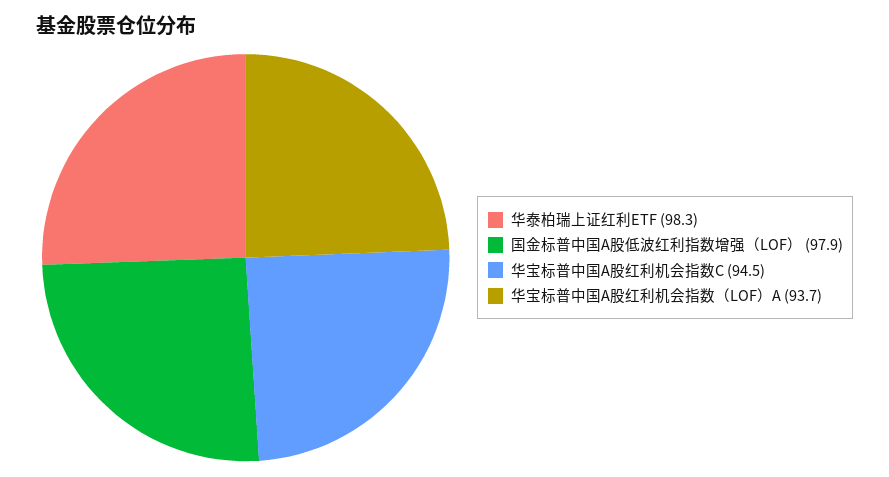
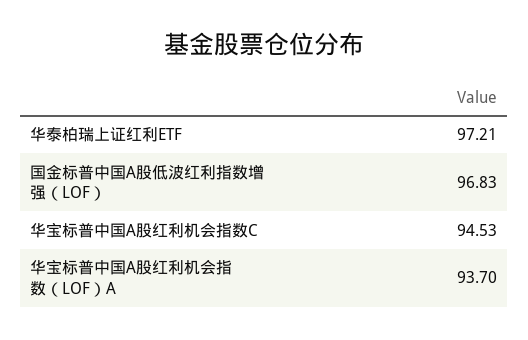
  {
-   "华泰柏瑞上证红利ETF": 98.3,
+   "华泰柏瑞上证红利ETF": 97.21,
-   "国金标普中国A股低波红利指数增强（LOF）": 97.9,
+   "国金标普中国A股低波红利指数增强（LOF）": 96.83,
    "华宝标普中国A股红利机会指数C": 94.53,
    "华宝标普中国A股红利机会指数（LOF）A": 93.7
  }

